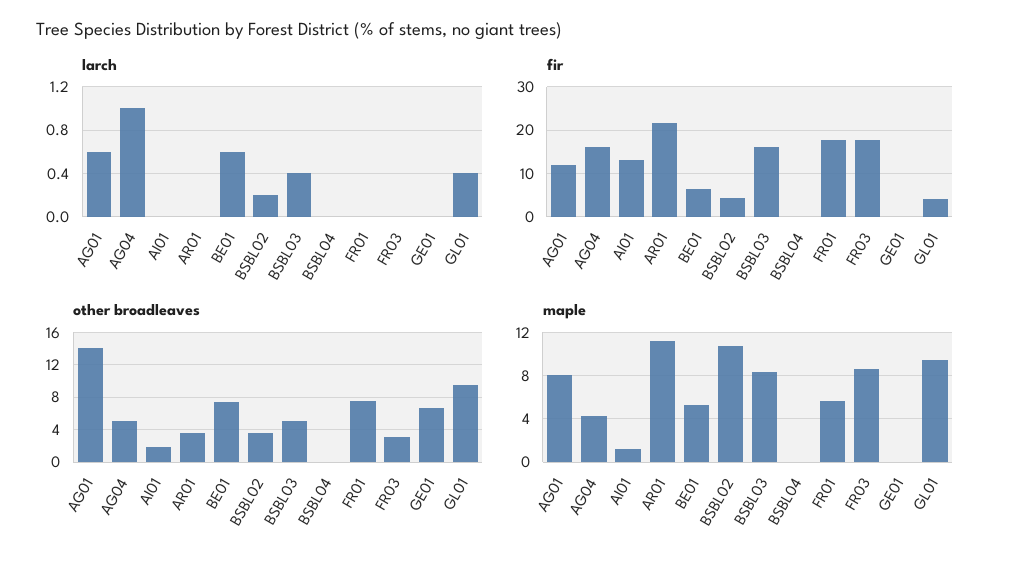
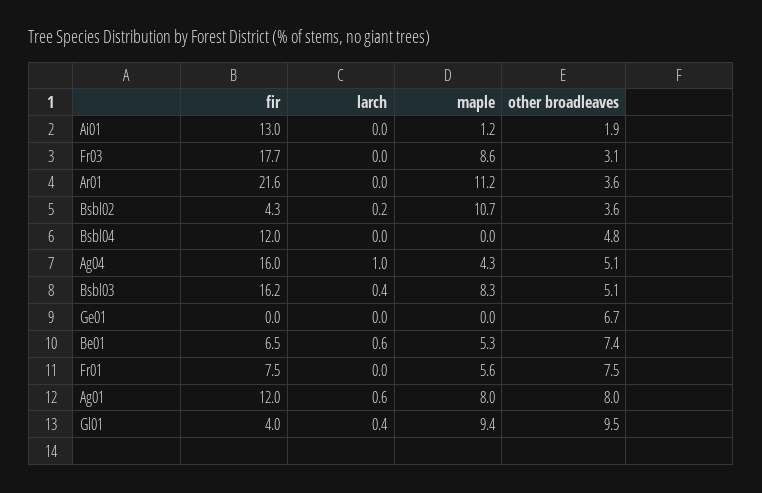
  {
    "larch": {
      "AG01": 0.6,
      "AG04": 1,
      "AI01": 0,
      "AR01": 0,
      "BE01": 0.6,
      "BSBL02": 0.2,
      "BSBL03": 0.4,
      "BSBL04": 0,
      "FR01": 0,
      "FR03": 0,
      "GE01": 0,
      "GL01": 0.4
    },
    "fir": {
      "AG01": 12,
      "AG04": 16,
      "AI01": 13,
      "AR01": 21.6,
      "BE01": 6.5,
      "BSBL02": 4.3,
      "BSBL03": 16.2,
-     "BSBL04": 0,
+     "BSBL04": 12,
-     "FR01": 18,
+     "FR01": 7.5,
      "FR03": 17.7,
      "GE01": 0,
      "GL01": 4
    },
    "other broadleaves": {
-     "AG01": 14,
+     "AG01": 8,
      "AG04": 5.1,
      "AI01": 1.9,
      "AR01": 3.6,
      "BE01": 7.4,
      "BSBL02": 3.6,
      "BSBL03": 5.1,
-     "BSBL04": 0,
+     "BSBL04": 4.8,
      "FR01": 7.5,
      "FR03": 3.1,
      "GE01": 6.7,
      "GL01": 9.5
    },
    "maple": {
      "AG01": 8,
      "AG04": 4.3,
      "AI01": 1.2,
      "AR01": 11.2,
      "BE01": 5.3,
      "BSBL02": 10.7,
      "BSBL03": 8.3,
      "BSBL04": 0,
      "FR01": 5.6,
      "FR03": 8.6,
      "GE01": 0,
      "GL01": 9.4
    }
  }

